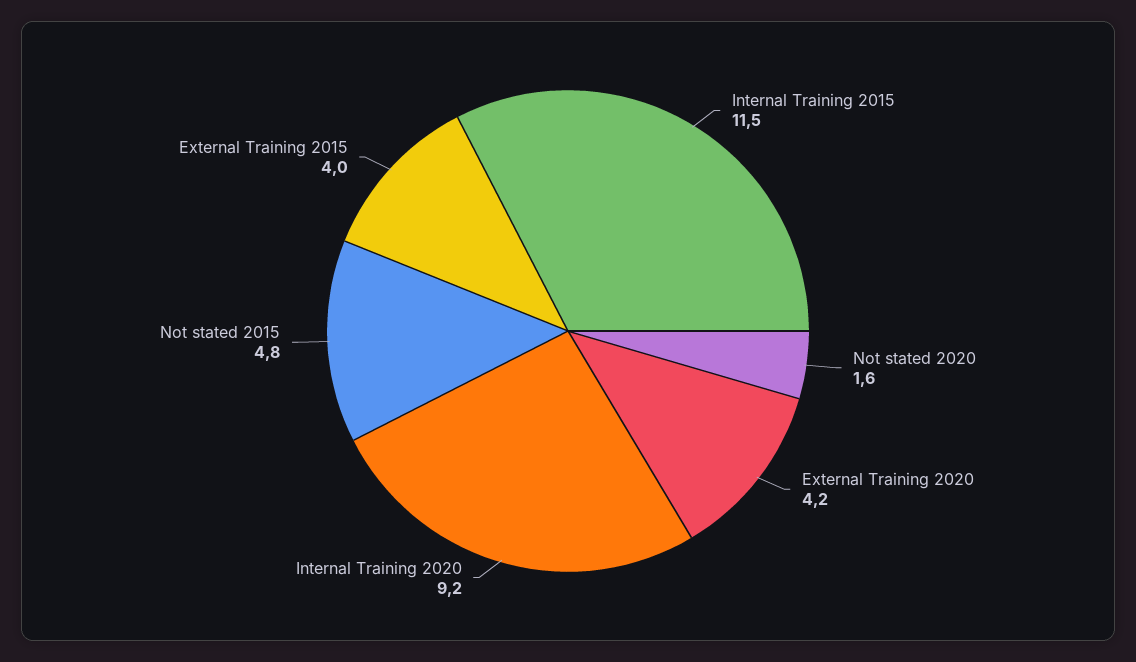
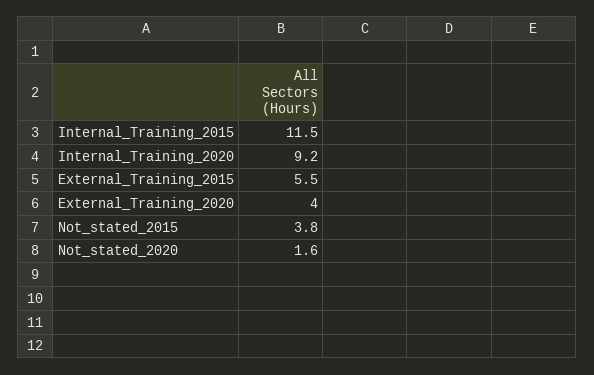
  {
    "Internal Training 2015": 11.5,
    "Not stated 2020": 1.6,
-   "External Training 2020": 4.2,
+   "External Training 2020": 4,
    "Internal Training 2020": 9.2,
-   "Not stated 2015": 4.8,
+   "Not stated 2015": 3.8,
-   "External Training 2015": 4
+   "External Training 2015": 5.5
  }

